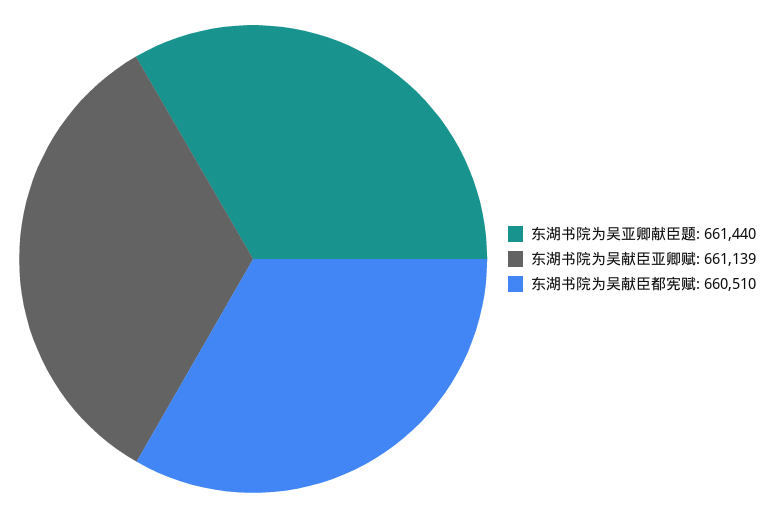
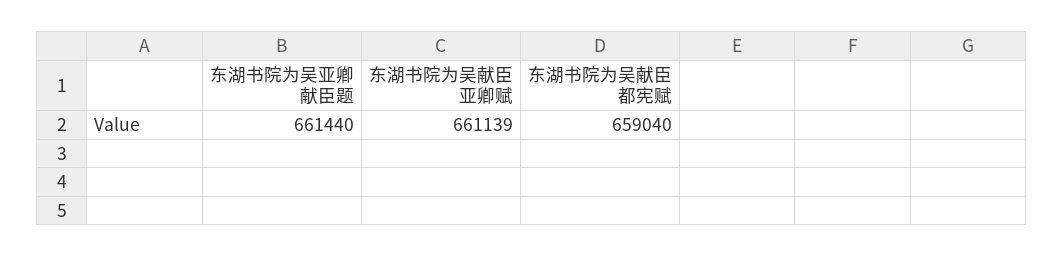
  {
    "东湖书院为吴亚卿献臣题": 661440,
    "东湖书院为吴献臣亚卿赋": 661139,
-   "东湖书院为吴献臣都宪赋": 660510
+   "东湖书院为吴献臣都宪赋": 659040
  }

